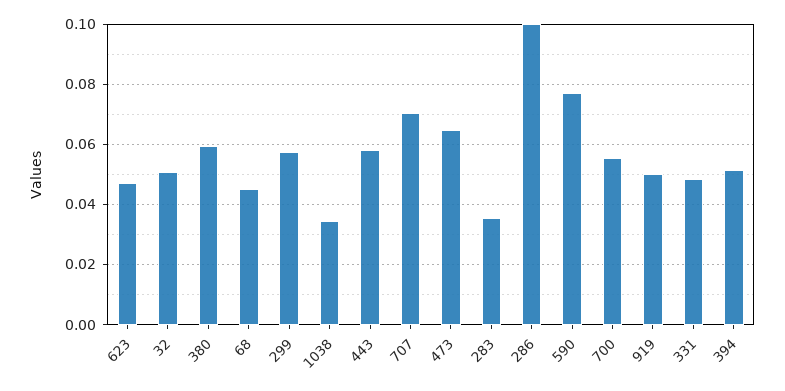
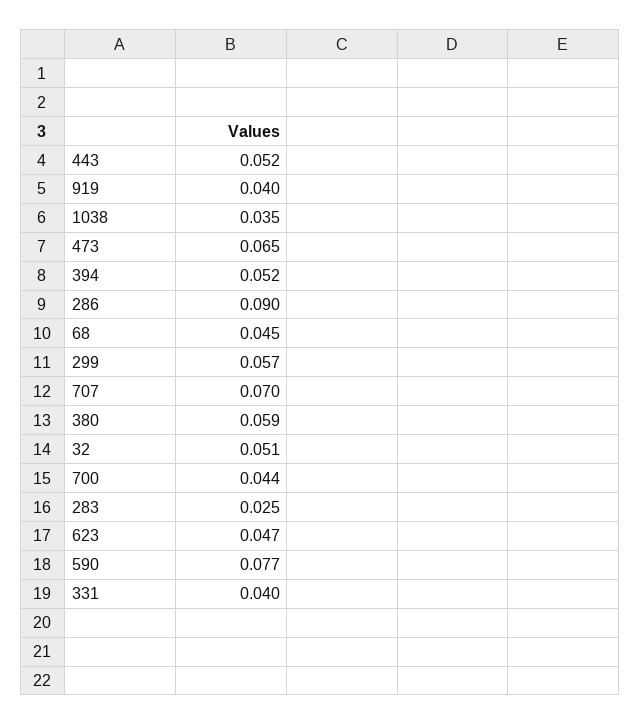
  {
    "623": 0.047,
    "32": 0.051,
    "380": 0.059,
    "68": 0.045,
    "299": 0.057,
    "1038": 0.035,
-   "443": 0.058,
+   "443": 0.052,
    "707": 0.07,
    "473": 0.065,
-   "283": 0.036,
+   "283": 0.025,
-   "286": 0.1,
+   "286": 0.09,
    "590": 0.077,
-   "700": 0.056,
+   "700": 0.044,
-   "919": 0.05,
+   "919": 0.04,
-   "331": 0.048,
+   "331": 0.04,
    "394": 0.052
  }

